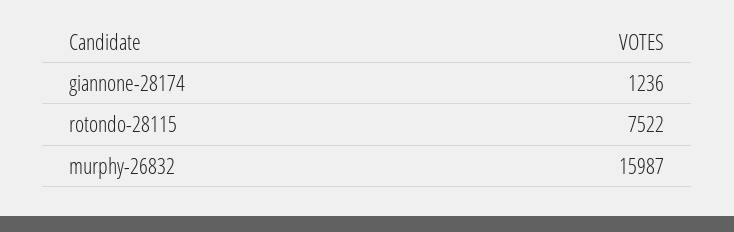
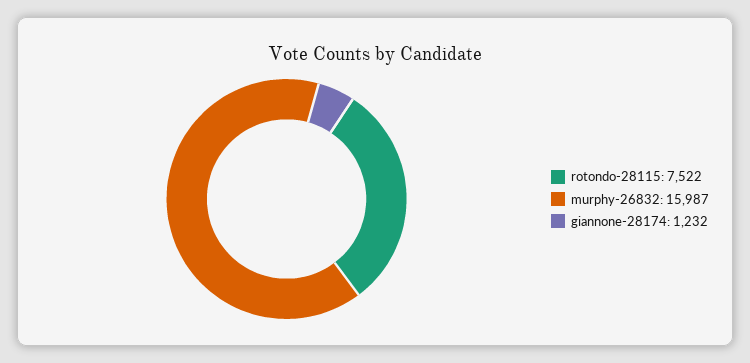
  {
-   "giannone-28174": 1236,
+   "giannone-28174": 1232,
    "rotondo-28115": 7522,
    "murphy-26832": 15987
  }

